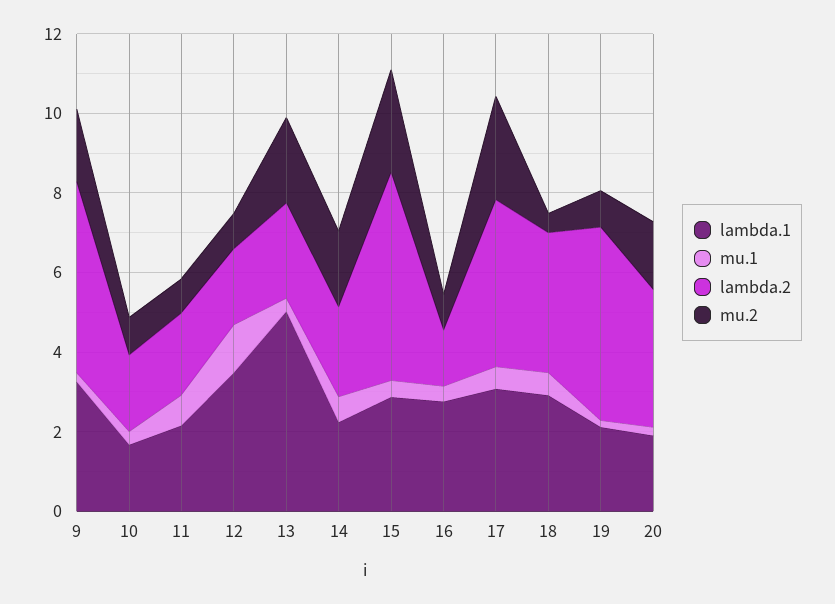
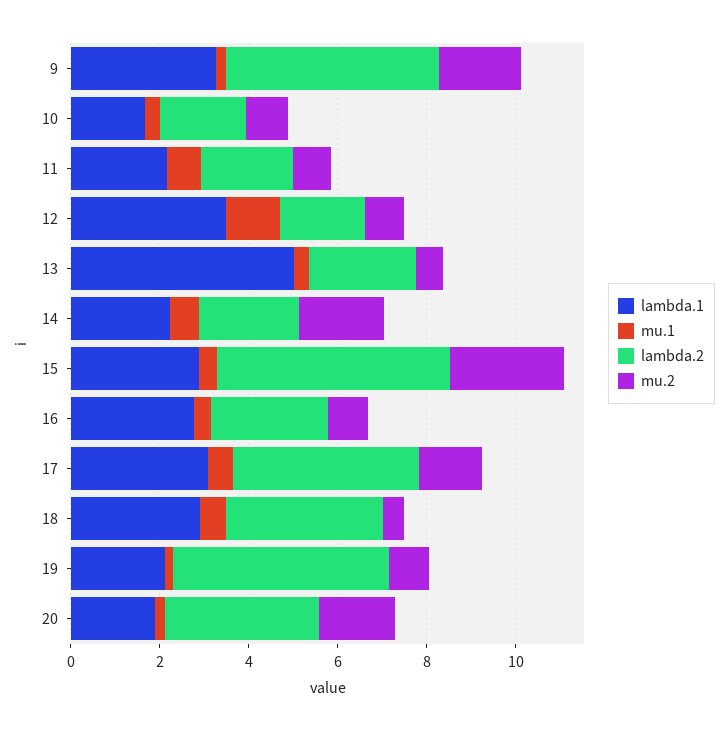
  {
    "lambda.1": {
      "9": 3.5,
      "10": 1.5,
      "11": 2,
      "12": 3.5,
      "13": 5,
      "14": 2,
      "15": 3,
      "16": 3,
      "17": 3,
      "18": 3,
      "19": 2,
      "20": 2
    },
    "mu.1": {
      "9": 0,
      "10": 0.5,
      "11": 1,
      "12": 1,
      "13": 0.5,
      "14": 0.5,
      "15": 0.5,
      "16": 0.5,
      "17": 0.5,
      "18": 0.5,
      "19": 0,
      "20": 0
    },
    "lambda.2": {
      "9": 5,
      "10": 2,
      "11": 2,
      "12": 2,
      "13": 2.5,
      "14": 2.5,
      "15": 5,
-     "16": 1.5,
+     "16": 2.5,
      "17": 4,
      "18": 3.5,
      "19": 5,
      "20": 3.5
    },
    "mu.2": {
      "9": 2,
      "10": 1,
      "11": 1,
      "12": 1,
-     "13": 2,
+     "13": 0.5,
      "14": 2,
      "15": 2.5,
      "16": 1,
-     "17": 2.5,
+     "17": 1.5,
      "18": 0.5,
      "19": 1,
      "20": 1.5
    }
  }

